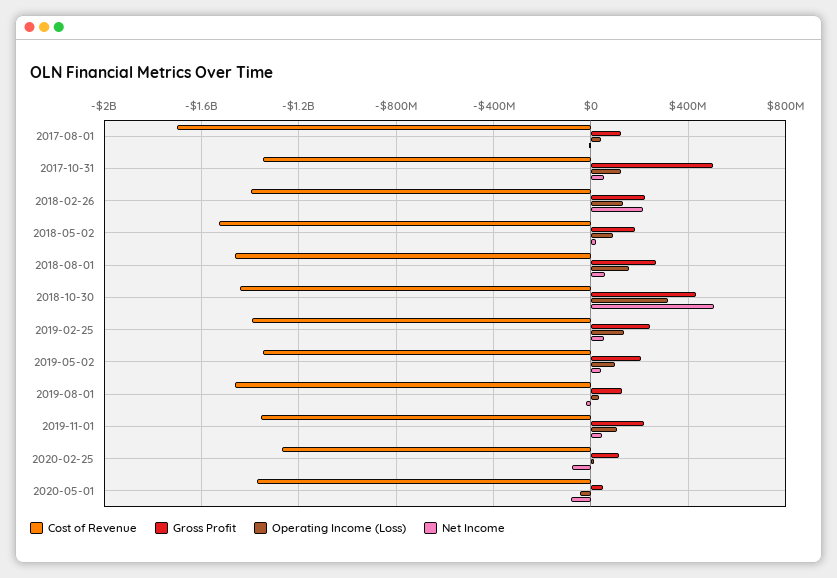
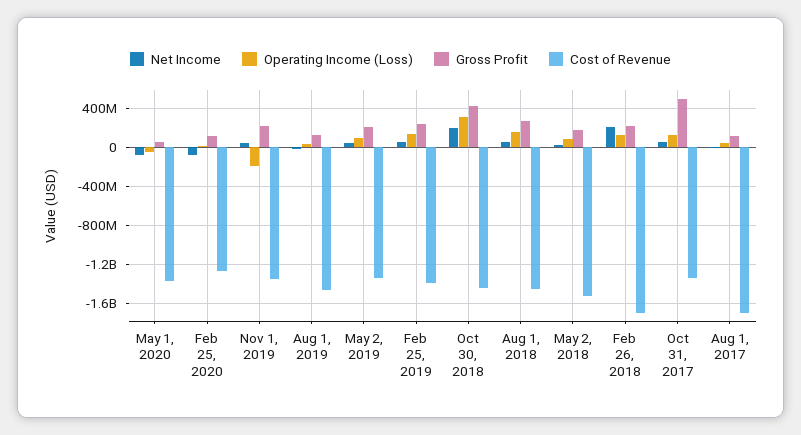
  {
    "Cost of Revenue": {
      "2017-08-01": -1700000000,
      "2017-10-31": -1350000000,
-     "2018-02-26": -1400000000,
+     "2018-02-26": -1700000000,
      "2018-05-02": -1550000000,
      "2018-08-01": -1450000000,
      "2018-10-30": -1450000000,
      "2019-02-25": -1400000000,
      "2019-05-02": -1350000000,
      "2019-08-01": -1450000000,
      "2019-11-01": -1350000000,
      "2020-02-25": -1250000000,
      "2020-05-01": -1350000000
    },
    "Gross Profit": {
      "2017-08-01": 100000000,
      "2017-10-31": 500000000,
      "2018-02-26": 200000000,
      "2018-05-02": 200000000,
      "2018-08-01": 250000000,
      "2018-10-30": 450000000,
      "2019-02-25": 250000000,
      "2019-05-02": 200000000,
      "2019-08-01": 150000000,
      "2019-11-01": 200000000,
      "2020-02-25": 100000000,
      "2020-05-01": 50000000
    },
    "Operating Income (Loss)": {
      "2017-08-01": 50000000,
      "2017-10-31": 100000000,
      "2018-02-26": 150000000,
      "2018-05-02": 100000000,
      "2018-08-01": 150000000,
      "2018-10-30": 300000000,
      "2019-02-25": 150000000,
      "2019-05-02": 100000000,
      "2019-08-01": 50000000,
-     "2019-11-01": 100000000,
+     "2019-11-01": -200000000,
      "2020-02-25": 0,
      "2020-05-01": -50000000
    },
    "Net Income": {
      "2017-08-01": 0,
      "2017-10-31": 50000000,
      "2018-02-26": 200000000,
      "2018-05-02": 0,
      "2018-08-01": 50000000,
-     "2018-10-30": 500000000,
+     "2018-10-30": 200000000,
      "2019-02-25": 50000000,
      "2019-05-02": 50000000,
      "2019-08-01": 0,
      "2019-11-01": 50000000,
      "2020-02-25": -100000000,
      "2020-05-01": -100000000
    }
  }

